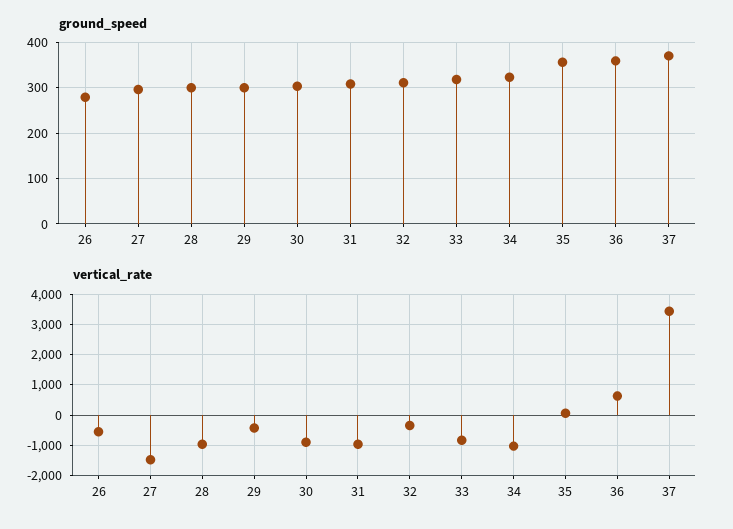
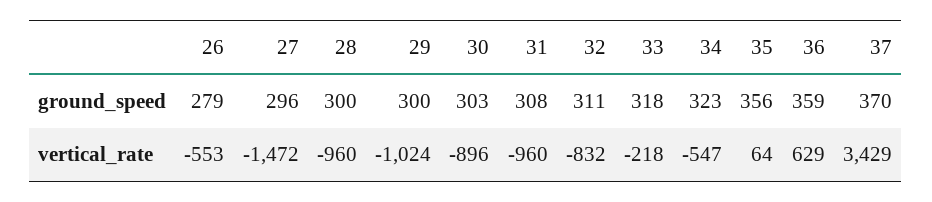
  {
    "ground_speed": {
      "26": 279,
      "27": 296,
      "28": 300,
      "29": 300,
      "30": 303,
      "31": 308,
      "32": 311,
      "33": 318,
      "34": 323,
      "35": 356,
      "36": 359,
      "37": 370
    },
    "vertical_rate": {
      "26": -553,
      "27": -1472,
      "28": -960,
-     "29": -400,
+     "29": -1024,
      "30": -896,
      "31": -960,
-     "32": -400,
+     "32": -832,
-     "33": -800,
+     "33": -218,
-     "34": -1000,
+     "34": -547,
      "35": 64,
      "36": 629,
      "37": 3429
    }
  }

